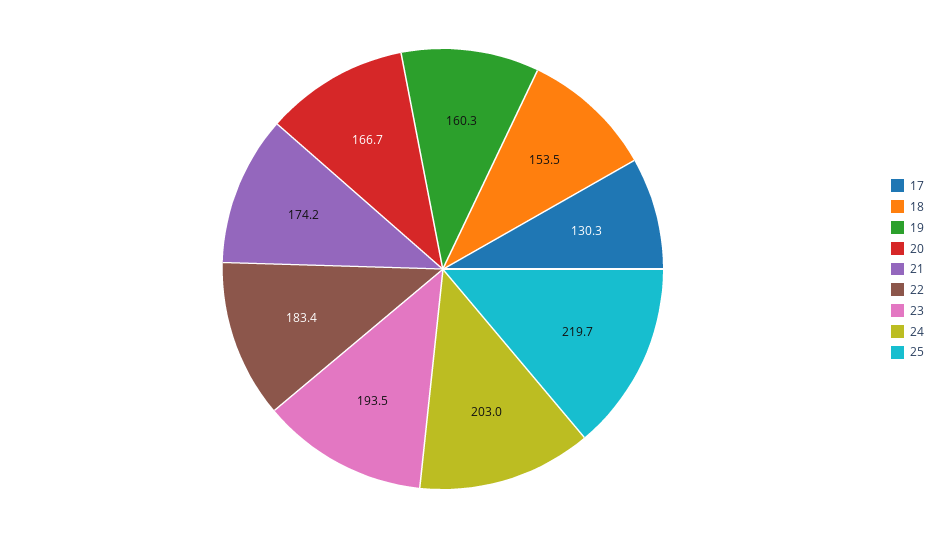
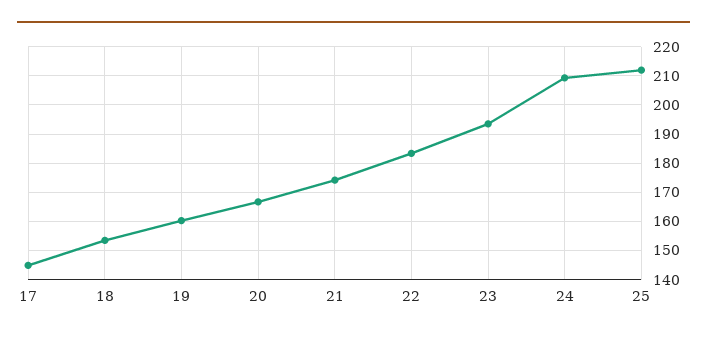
  {
-   "17": 130.3,
+   "17": 145,
    "18": 153.5,
    "19": 160.3,
    "20": 166.7,
    "21": 174.2,
    "22": 183.4,
    "23": 193.5,
-   "24": 203,
+   "24": 210,
-   "25": 219.7
+   "25": 212.5
  }

